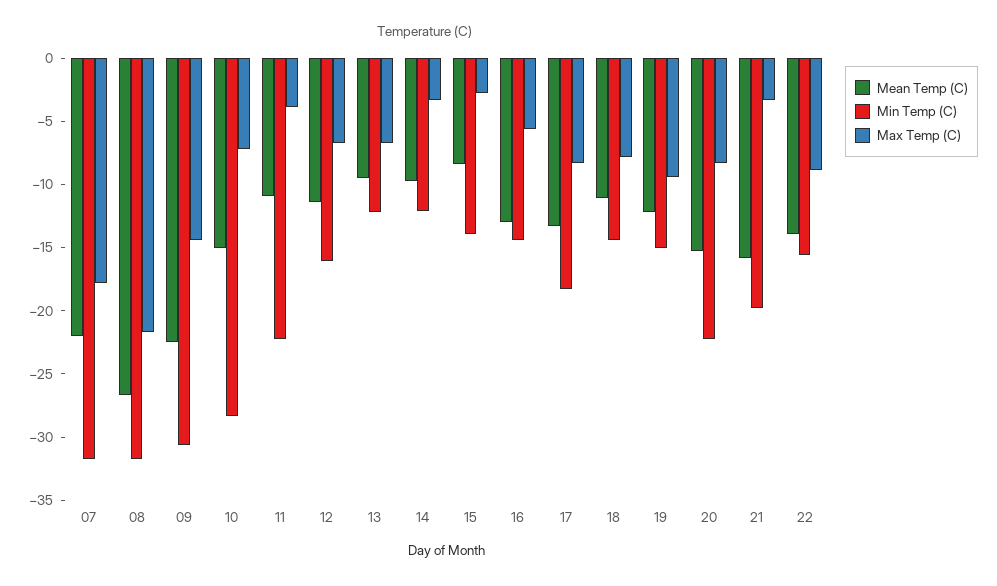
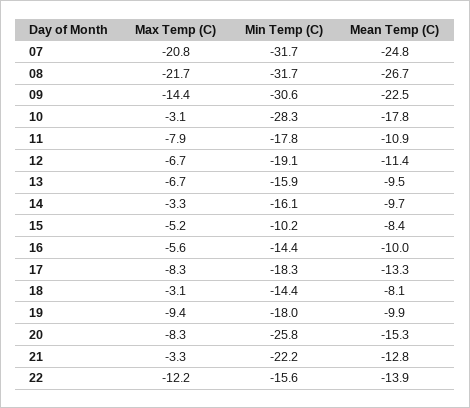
  {
    "Mean Temp (C)": {
-     "07": -22,
+     "07": -24.8,
      "08": -26.7,
      "09": -22.5,
-     "10": -15,
+     "10": -17.8,
      "11": -10.9,
      "12": -11.4,
      "13": -9.5,
      "14": -9.7,
      "15": -8.4,
-     "16": -13,
+     "16": -10,
      "17": -13.3,
-     "18": -11,
+     "18": -8.1,
-     "19": -12,
+     "19": -9.9,
      "20": -15.3,
-     "21": -16,
+     "21": -12.8,
      "22": -13.9
    },
    "Min Temp (C)": {
      "07": -31.7,
      "08": -31.7,
      "09": -30.6,
      "10": -28.3,
-     "11": -22,
+     "11": -17.8,
-     "12": -16,
+     "12": -19.1,
-     "13": -12,
+     "13": -15.9,
-     "14": -12,
+     "14": -16.1,
-     "15": -14,
+     "15": -10.2,
      "16": -14.4,
      "17": -18.3,
      "18": -14.4,
-     "19": -15,
+     "19": -18,
-     "20": -22,
+     "20": -25.8,
-     "21": -20,
+     "21": -22.2,
      "22": -15.6
    },
    "Max Temp (C)": {
-     "07": -18,
+     "07": -20.8,
      "08": -21.7,
      "09": -14.4,
-     "10": -7,
+     "10": -3.1,
-     "11": -4,
+     "11": -7.9,
      "12": -6.7,
      "13": -6.7,
      "14": -3.3,
-     "15": -3,
+     "15": -5.2,
      "16": -5.6,
      "17": -8.3,
-     "18": -8,
+     "18": -3.1,
      "19": -9.4,
      "20": -8.3,
      "21": -3.3,
-     "22": -9
+     "22": -12.2
    }
  }

